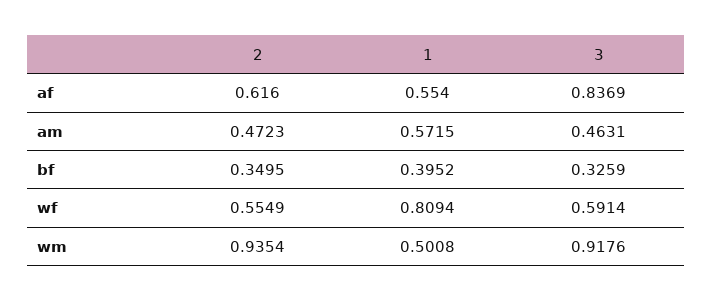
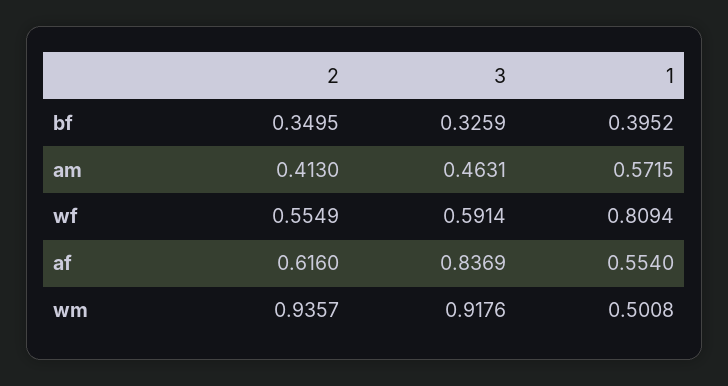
  {
    "2": {
      "af": 0.616,
-     "am": 0.4723,
+     "am": 0.413,
      "bf": 0.3495,
      "wf": 0.5549,
-     "wm": 0.9354
+     "wm": 0.9357
    },
    "1": {
      "af": 0.554,
      "am": 0.5715,
      "bf": 0.3952,
      "wf": 0.8094,
      "wm": 0.5008
    },
    "3": {
      "af": 0.8369,
      "am": 0.4631,
      "bf": 0.3259,
      "wf": 0.5914,
      "wm": 0.9176
    }
  }

